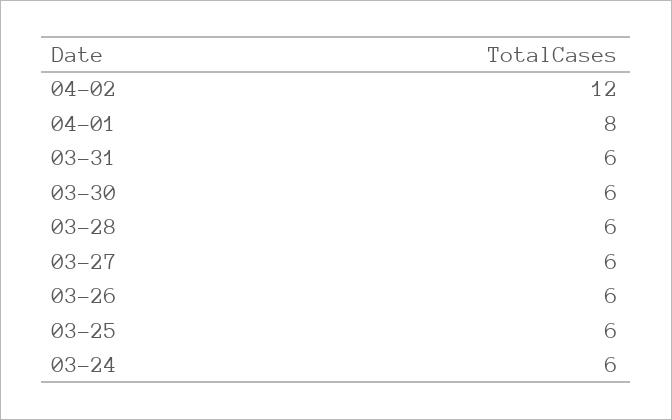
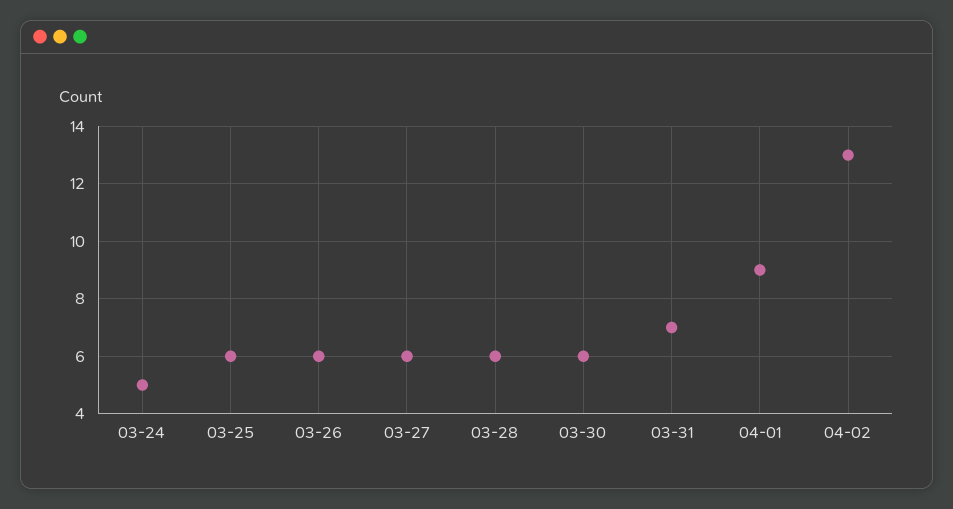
  {
-   "04-02": 12,
+   "04-02": 13,
-   "04-01": 8,
+   "04-01": 9,
-   "03-31": 6,
+   "03-31": 7,
    "03-30": 6,
    "03-28": 6,
    "03-27": 6,
    "03-26": 6,
    "03-25": 6,
-   "03-24": 6
+   "03-24": 5
  }

